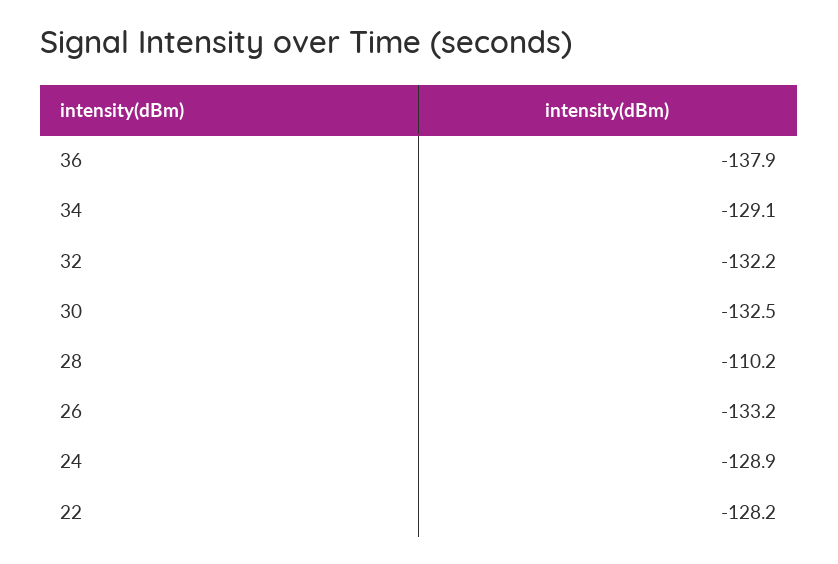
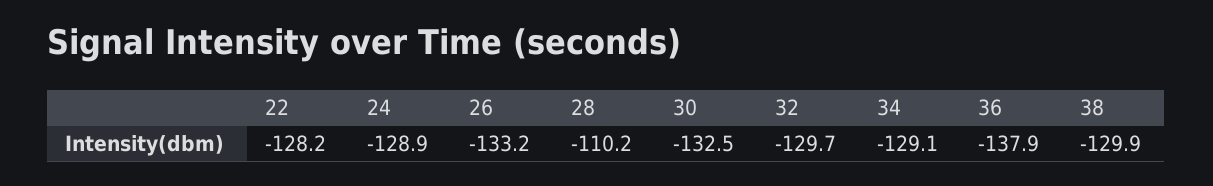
  {
    "36": -137.9,
    "34": -129.1,
-   "32": -132.2,
+   "32": -129.7,
    "30": -132.5,
    "28": -110.2,
    "26": -133.2,
    "24": -128.9,
-   "22": -128.2
+   "22": -128.2,
+   "38": -129.9
  }

